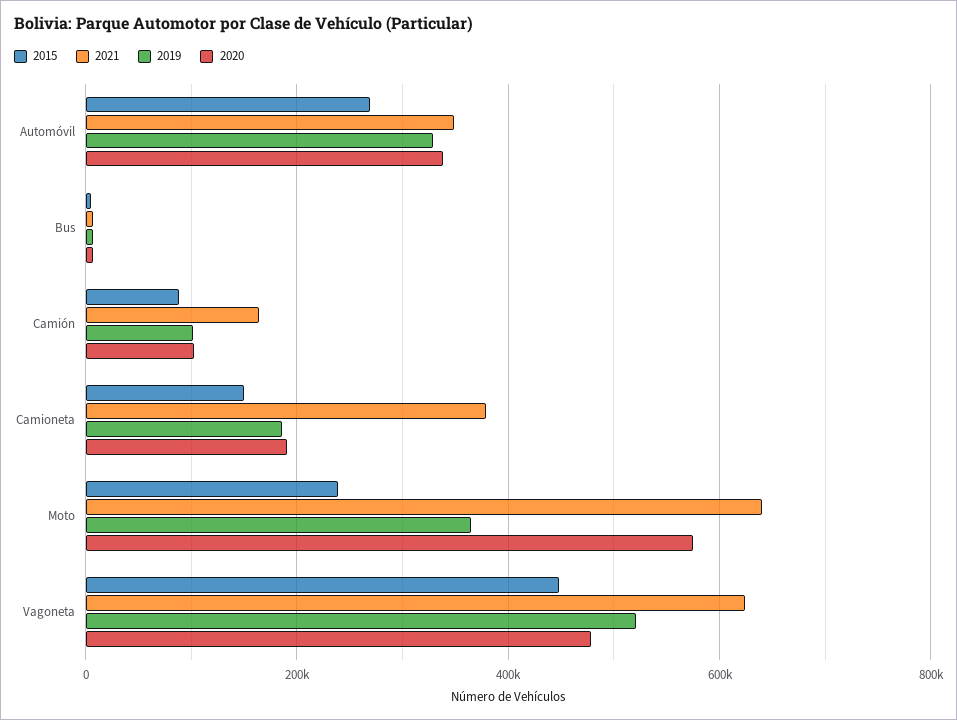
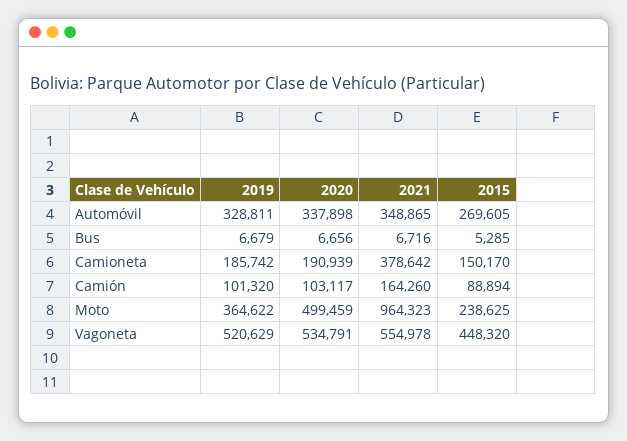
  {
    "2015": {
      "Automóvil": 269605,
      "Bus": 5285,
      "Camión": 88894,
      "Camioneta": 150170,
      "Moto": 238625,
      "Vagoneta": 448320
    },
    "2021": {
      "Automóvil": 348865,
      "Bus": 6716,
      "Camión": 164260,
      "Camioneta": 378642,
-     "Moto": 640000,
+     "Moto": 964323,
-     "Vagoneta": 620000
+     "Vagoneta": 554978
    },
    "2019": {
      "Automóvil": 328811,
      "Bus": 6679,
      "Camión": 101320,
      "Camioneta": 185742,
      "Moto": 364622,
      "Vagoneta": 520629
    },
    "2020": {
      "Automóvil": 337898,
      "Bus": 6656,
      "Camión": 103117,
      "Camioneta": 190939,
-     "Moto": 580000,
+     "Moto": 499459,
-     "Vagoneta": 480000
+     "Vagoneta": 534791
    }
  }

